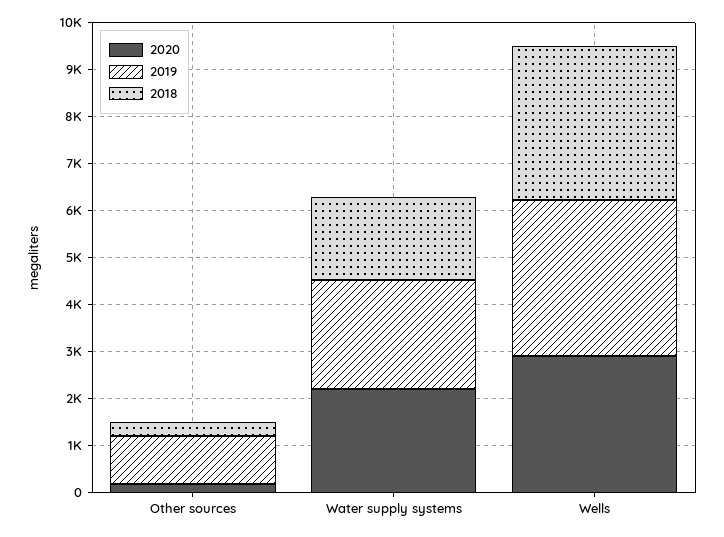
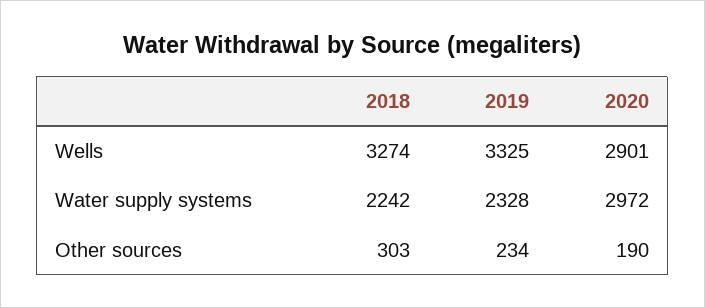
  {
    "2020": {
      "Other sources": 190,
-     "Water supply systems": 2200,
+     "Water supply systems": 2972,
      "Wells": 2901
    },
    "2019": {
-     "Other sources": 1000,
+     "Other sources": 234,
      "Water supply systems": 2328,
      "Wells": 3325
    },
    "2018": {
      "Other sources": 303,
-     "Water supply systems": 1800,
+     "Water supply systems": 2242,
      "Wells": 3274
    }
  }

